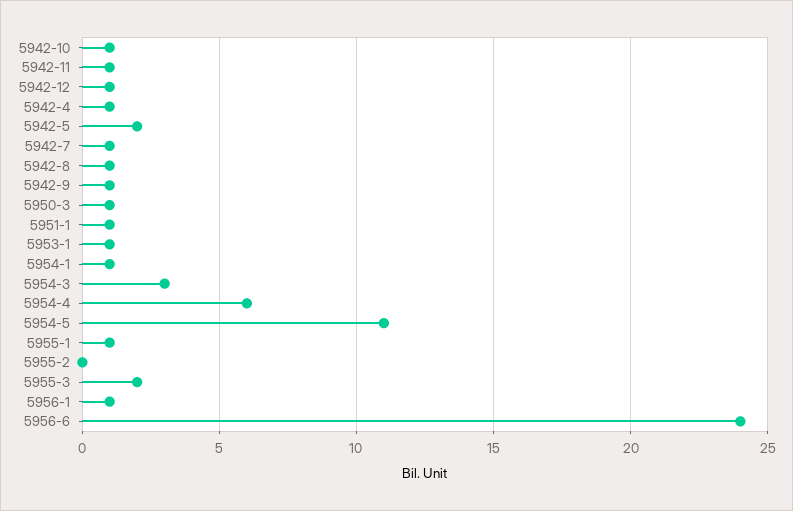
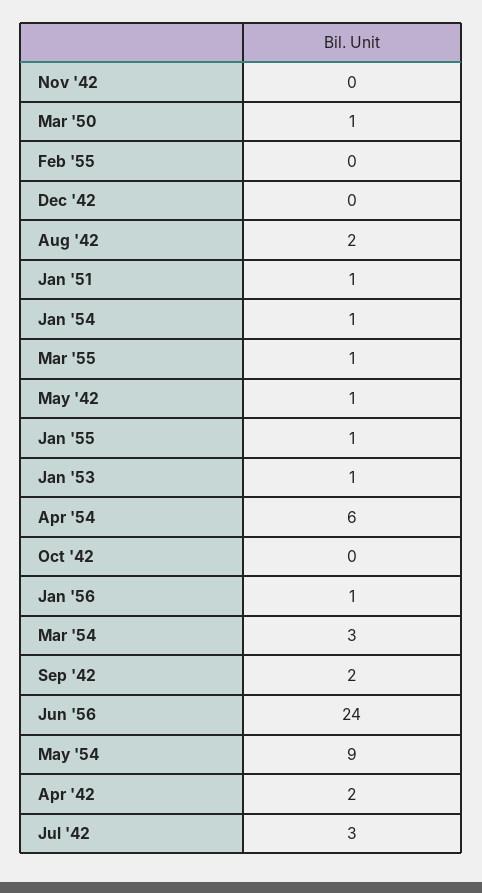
  {
-   "5942-10": 1,
+   "5942-10": 0,
-   "5942-11": 1,
+   "5942-11": 0,
-   "5942-12": 1,
+   "5942-12": 0,
-   "5942-4": 1,
+   "5942-4": 2,
-   "5942-5": 2,
+   "5942-5": 1,
-   "5942-7": 1,
+   "5942-7": 3,
-   "5942-8": 1,
+   "5942-8": 2,
-   "5942-9": 1,
+   "5942-9": 2,
    "5950-3": 1,
    "5951-1": 1,
    "5953-1": 1,
    "5954-1": 1,
    "5954-3": 3,
    "5954-4": 6,
-   "5954-5": 11,
+   "5954-5": 9,
    "5955-1": 1,
    "5955-2": 0,
-   "5955-3": 2,
+   "5955-3": 1,
    "5956-1": 1,
    "5956-6": 24
  }

